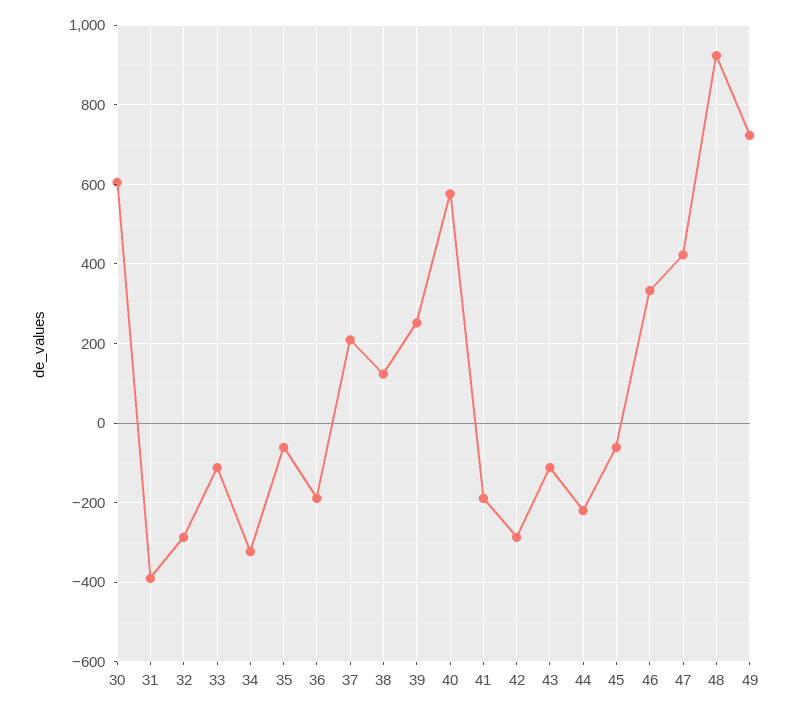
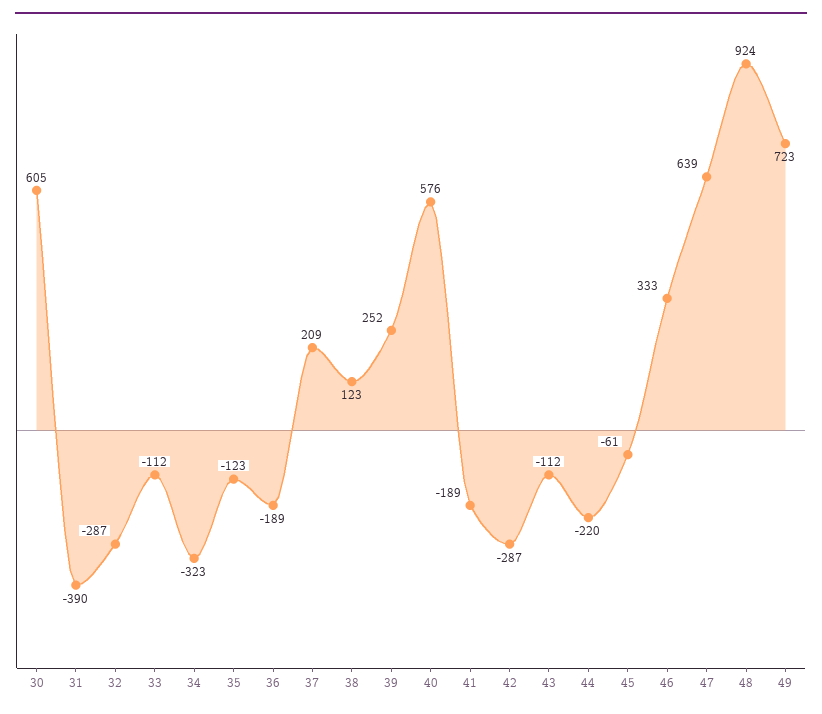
  {
    "30": 605,
    "31": -390,
    "32": -287,
    "33": -112,
    "34": -323,
-   "35": -60,
+   "35": -123,
    "36": -189,
    "37": 209,
    "38": 123,
    "39": 252,
    "40": 576,
    "41": -189,
    "42": -287,
    "43": -112,
    "44": -220,
    "45": -61,
    "46": 333,
-   "47": 420,
+   "47": 639,
    "48": 924,
    "49": 723
  }

